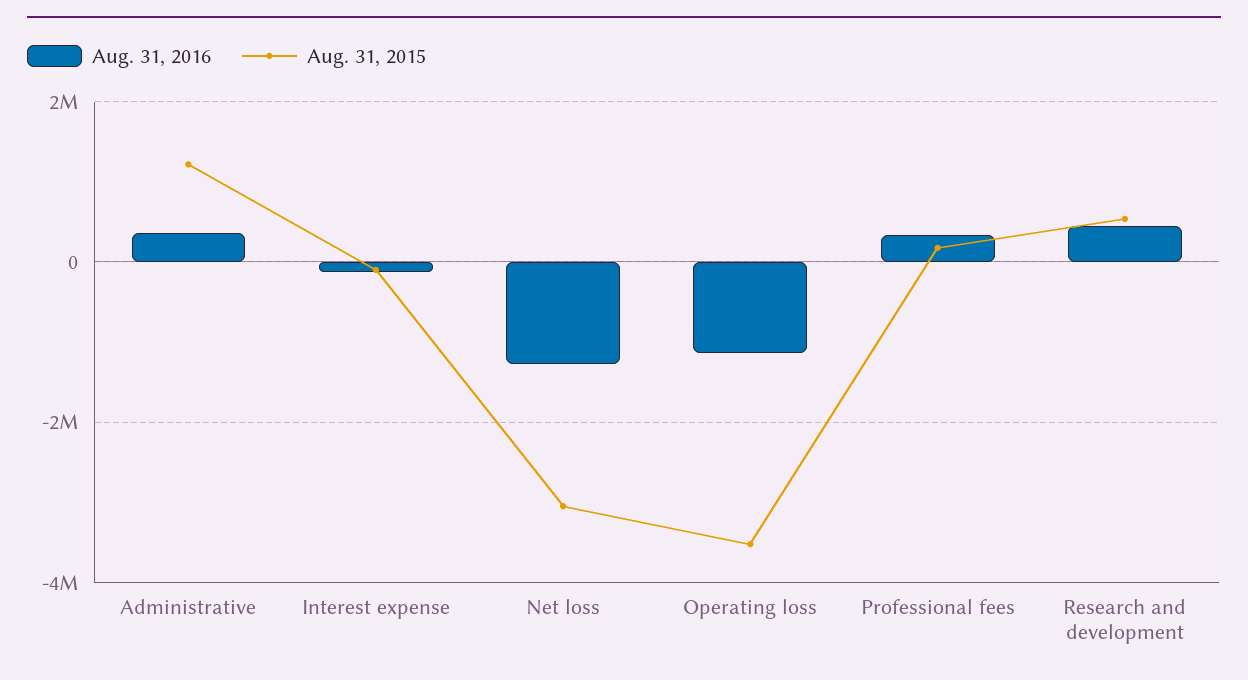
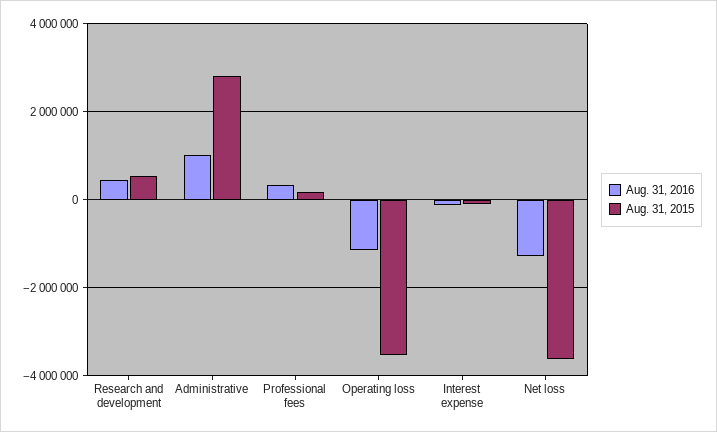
  {
    "Aug. 31, 2016": {
-     "Administrative": 400000,
+     "Administrative": 1000000,
      "Interest expense": -200000,
      "Net loss": -1200000,
      "Operating loss": -1200000,
      "Professional fees": 400000,
      "Research and development": 400000
    },
    "Aug. 31, 2015": {
-     "Administrative": 1200000,
+     "Administrative": 2800000,
      "Interest expense": 0,
-     "Net loss": -3000000,
+     "Net loss": -3600000,
      "Operating loss": -3600000,
      "Professional fees": 200000,
      "Research and development": 600000
    }
  }

